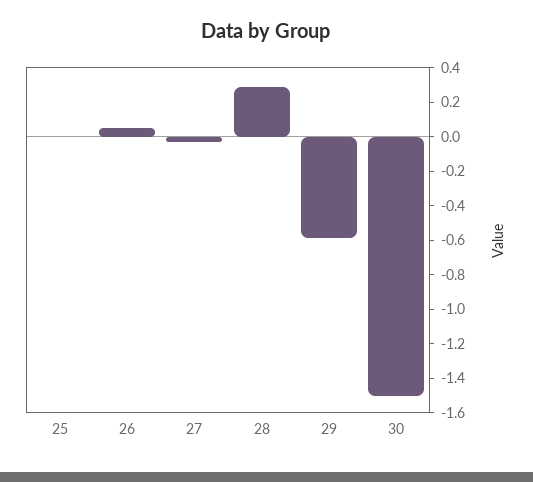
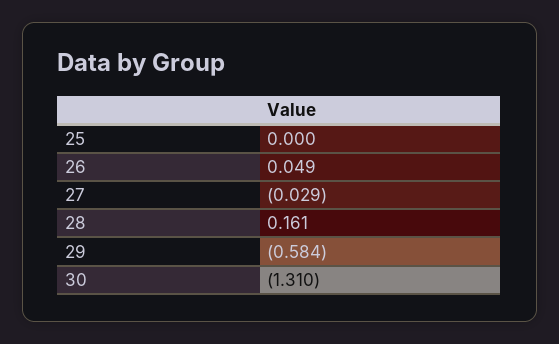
  {
    "25": 0,
    "26": 0.049,
    "27": -0.029,
-   "28": 0.3,
+   "28": 0.161,
    "29": -0.584,
-   "30": -1.5
+   "30": -1.31
  }

